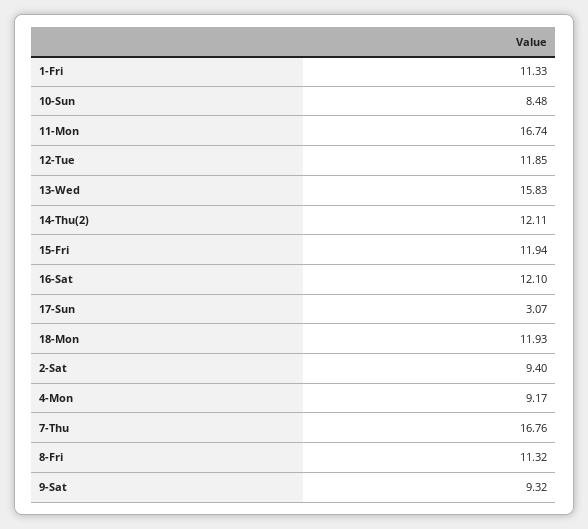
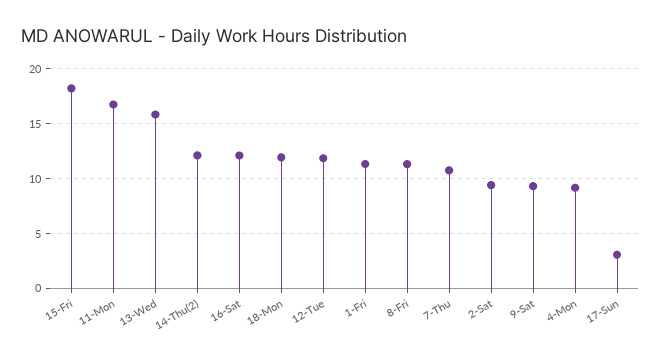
  {
    "1-Fri": 11.33,
-   "10-Sun": 8.48,
    "11-Mon": 16.74,
    "12-Tue": 11.85,
    "13-Wed": 15.83,
    "14-Thu(2)": 12.11,
-   "15-Fri": 11.94,
+   "15-Fri": 18,
    "16-Sat": 12.1,
    "17-Sun": 3.07,
    "18-Mon": 11.93,
    "2-Sat": 9.4,
    "4-Mon": 9.17,
-   "7-Thu": 16.76,
+   "7-Thu": 11,
    "8-Fri": 11.32,
    "9-Sat": 9.32
  }

